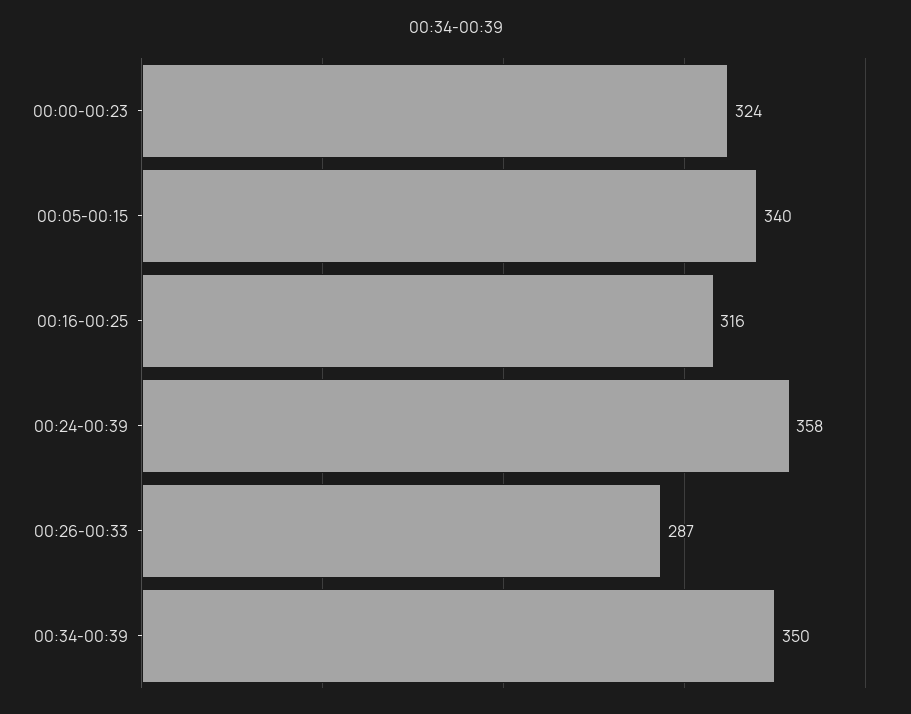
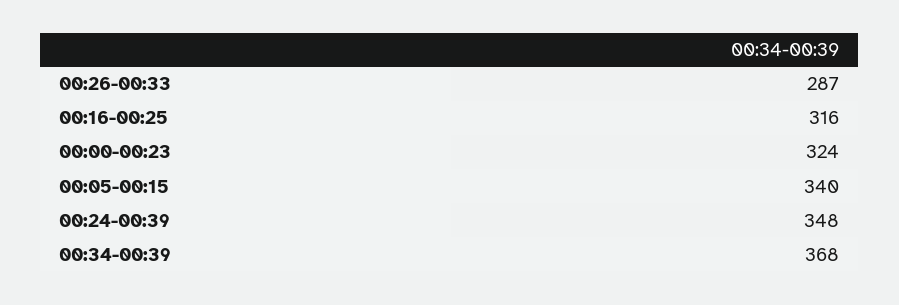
  {
    "00:00-00:23": 324,
    "00:05-00:15": 340,
    "00:16-00:25": 316,
-   "00:24-00:39": 358,
+   "00:24-00:39": 348,
    "00:26-00:33": 287,
-   "00:34-00:39": 350
+   "00:34-00:39": 368
  }

